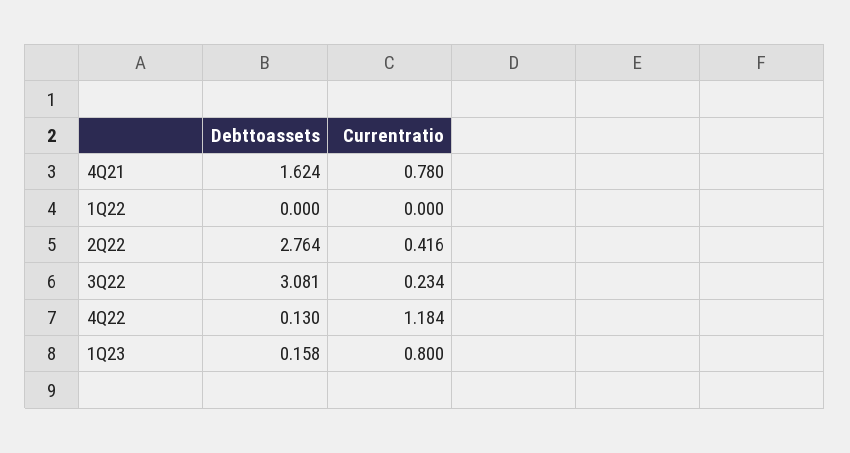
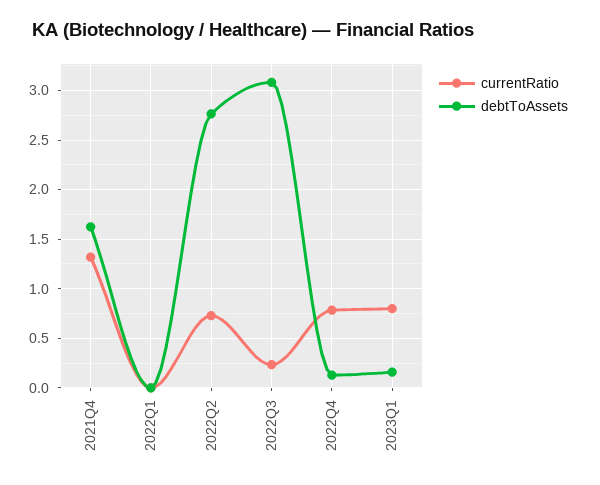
  {
    "Debttoassets": {
      "4Q21": 1.624,
      "1Q22": 0,
      "2Q22": 2.764,
      "3Q22": 3.081,
      "4Q22": 0.13,
      "1Q23": 0.158
    },
    "Currentratio": {
-     "4Q21": 0.78,
+     "4Q21": 1.3,
      "1Q22": 0,
-     "2Q22": 0.416,
+     "2Q22": 0.7,
      "3Q22": 0.234,
-     "4Q22": 1.184,
+     "4Q22": 0.8,
      "1Q23": 0.8
    }
  }

